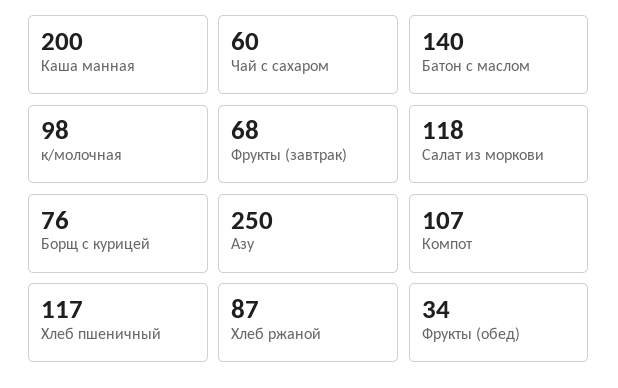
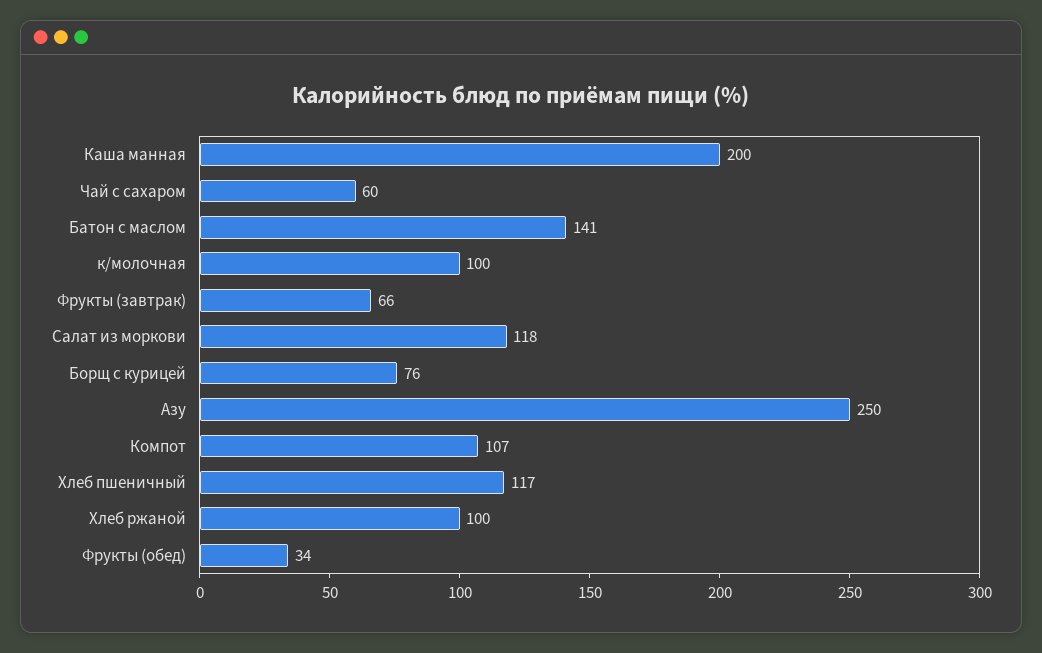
  {
    "Каша манная": 200,
    "Чай с сахаром": 60,
-   "Батон с маслом": 140,
+   "Батон с маслом": 141,
-   "к/молочная": 98,
+   "к/молочная": 100,
-   "Фрукты (завтрак)": 68,
+   "Фрукты (завтрак)": 66,
    "Салат из моркови": 118,
    "Борщ с курицей": 76,
    "Азу": 250,
    "Компот": 107,
    "Хлеб пшеничный": 117,
-   "Хлеб ржаной": 87,
+   "Хлеб ржаной": 100,
    "Фрукты (обед)": 34
  }

